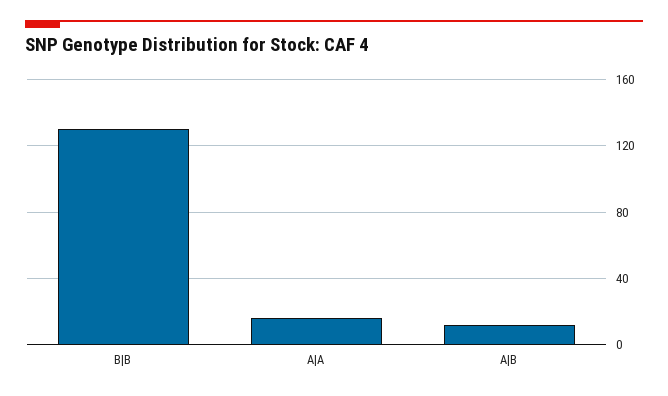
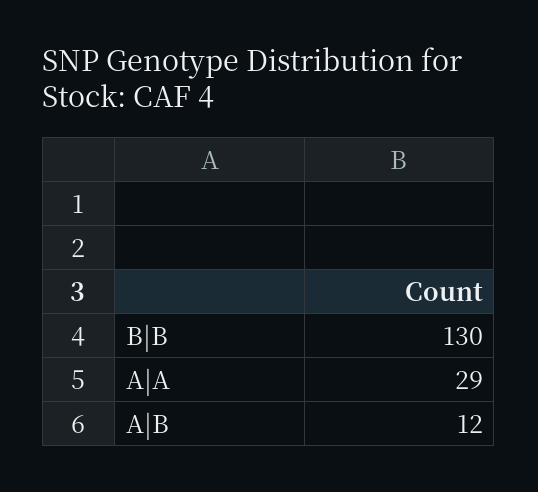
  {
    "B|B": 130,
-   "A|A": 15,
+   "A|A": 29,
    "A|B": 12
  }

